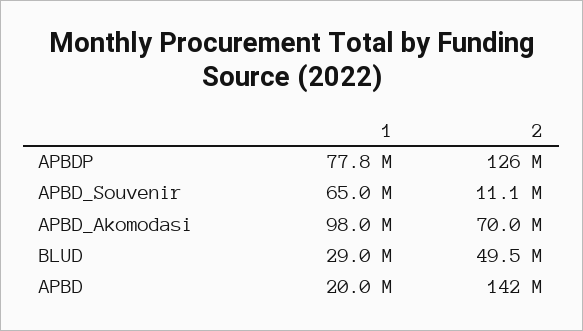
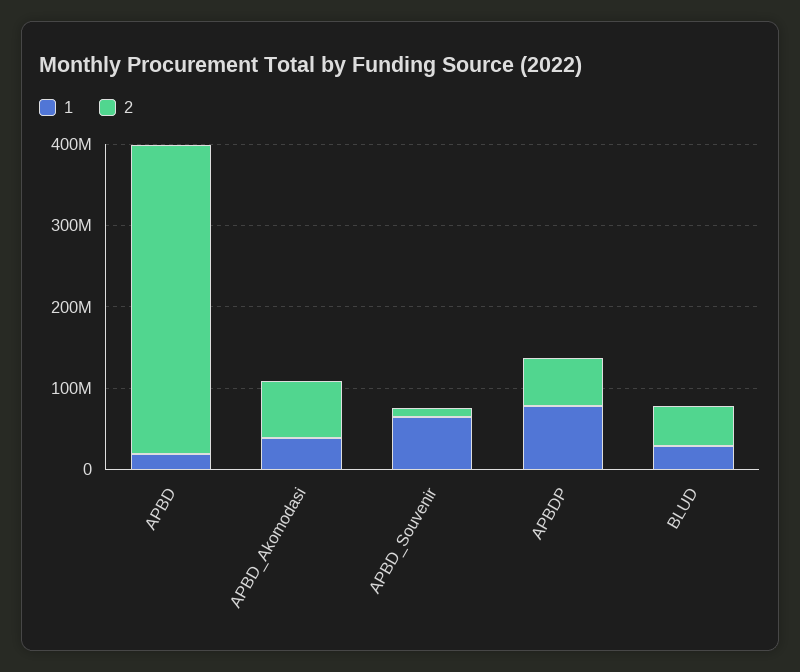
  {
    "1": {
      "APBDP": 77800000,
      "APBD_Souvenir": 65000000,
-     "APBD_Akomodasi": 98000000,
+     "APBD_Akomodasi": 40000000,
      "BLUD": 29000000,
      "APBD": 20000000
    },
    "2": {
-     "APBDP": 126000000,
+     "APBDP": 60000000,
      "APBD_Souvenir": 11100000,
      "APBD_Akomodasi": 70000000,
      "BLUD": 49500000,
-     "APBD": 142000000
+     "APBD": 380000000
    }
  }

